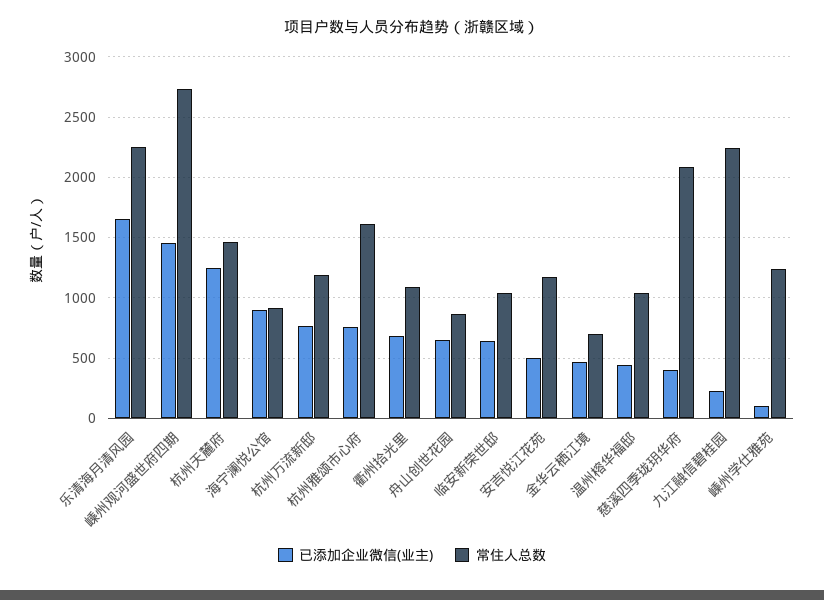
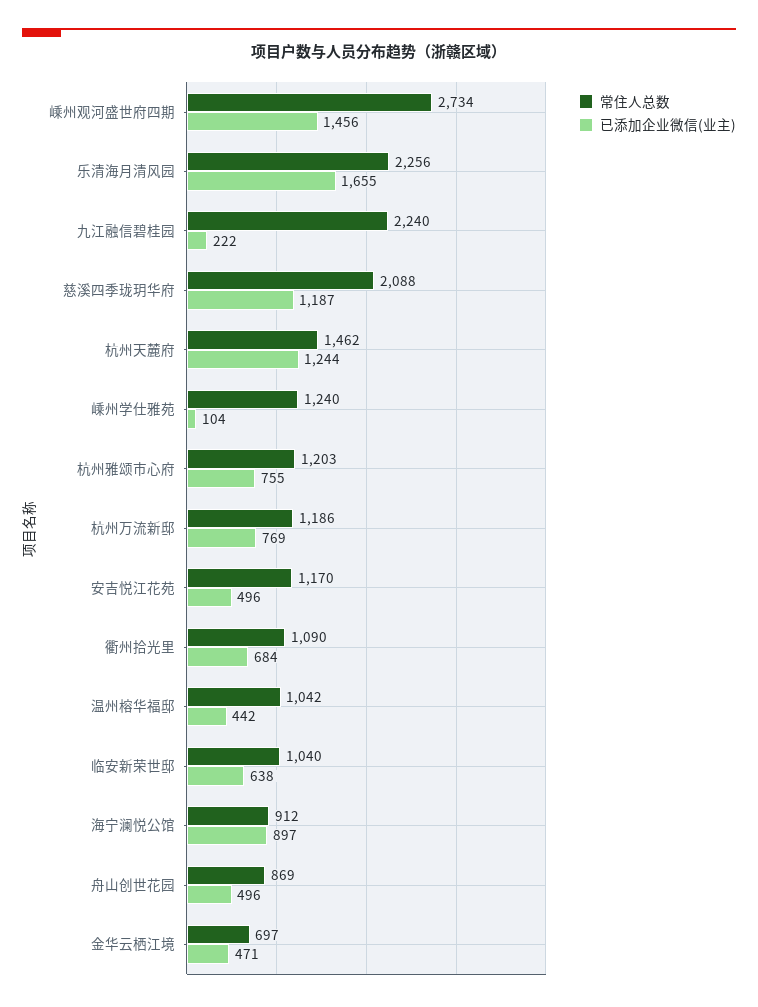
  {
    "已添加企业微信(业主)": {
      "乐清海月清风园": 1655,
      "嵊州观河盛世府四期": 1456,
      "杭州天麓府": 1244,
      "海宁澜悦公馆": 897,
      "杭州万流新邸": 769,
      "杭州雅颂市心府": 755,
      "衢州拾光里": 684,
-     "舟山创世花园": 650,
+     "舟山创世花园": 496,
      "临安新荣世邸": 638,
      "安吉悦江花苑": 496,
      "金华云栖江境": 471,
      "温州榕华福邸": 442,
-     "慈溪四季珑玥华府": 400,
+     "慈溪四季珑玥华府": 1187,
      "九江融信碧桂园": 222,
      "嵊州学仕雅苑": 104
    },
    "常住人总数": {
      "乐清海月清风园": 2256,
      "嵊州观河盛世府四期": 2734,
      "杭州天麓府": 1462,
      "海宁澜悦公馆": 912,
      "杭州万流新邸": 1186,
-     "杭州雅颂市心府": 1600,
+     "杭州雅颂市心府": 1203,
      "衢州拾光里": 1090,
      "舟山创世花园": 869,
      "临安新荣世邸": 1040,
      "安吉悦江花苑": 1170,
      "金华云栖江境": 697,
      "温州榕华福邸": 1042,
      "慈溪四季珑玥华府": 2088,
      "九江融信碧桂园": 2240,
      "嵊州学仕雅苑": 1240
    }
  }

